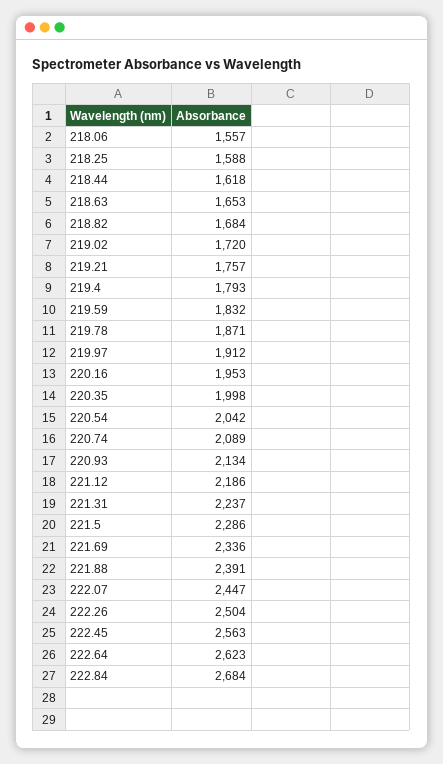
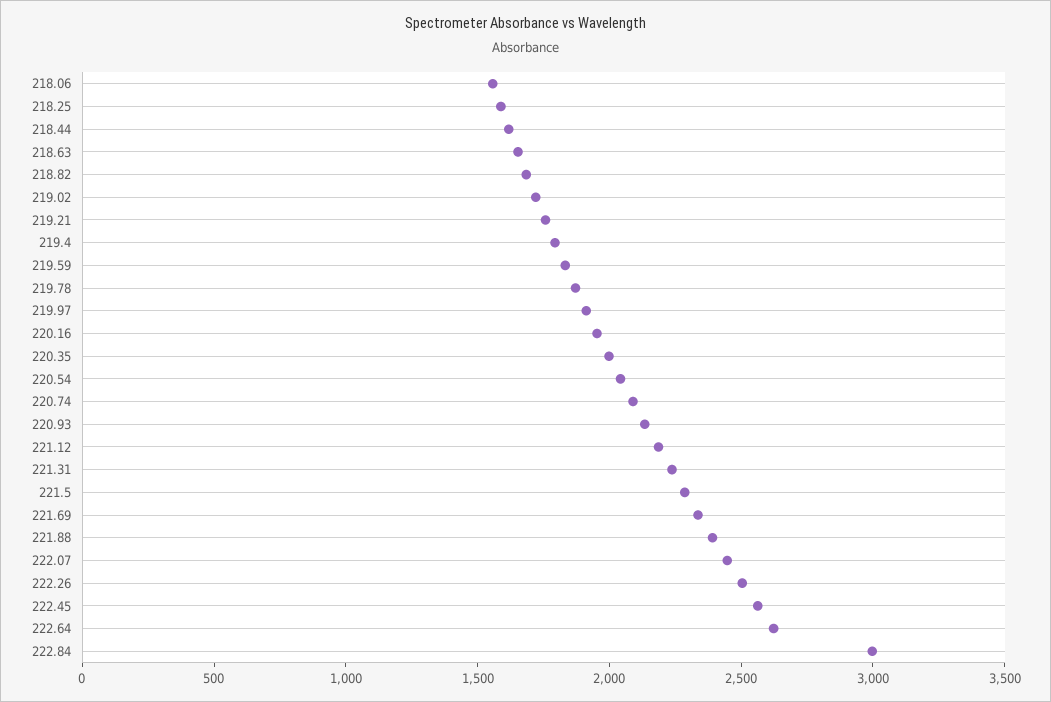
  {
    "218.06": 1557,
    "218.25": 1588,
    "218.44": 1618,
    "218.63": 1653,
    "218.82": 1684,
    "219.02": 1720,
    "219.21": 1757,
    "219.4": 1793,
    "219.59": 1832,
    "219.78": 1871,
    "219.97": 1912,
    "220.16": 1953,
    "220.35": 1998,
    "220.54": 2042,
    "220.74": 2089,
    "220.93": 2134,
    "221.12": 2186,
    "221.31": 2237,
    "221.5": 2286,
    "221.69": 2336,
    "221.88": 2391,
    "222.07": 2447,
    "222.26": 2504,
    "222.45": 2563,
    "222.64": 2623,
-   "222.84": 2684
+   "222.84": 3000
  }

